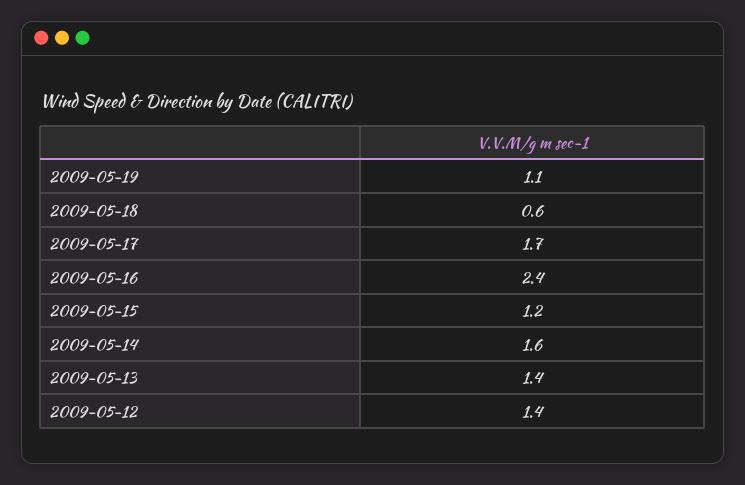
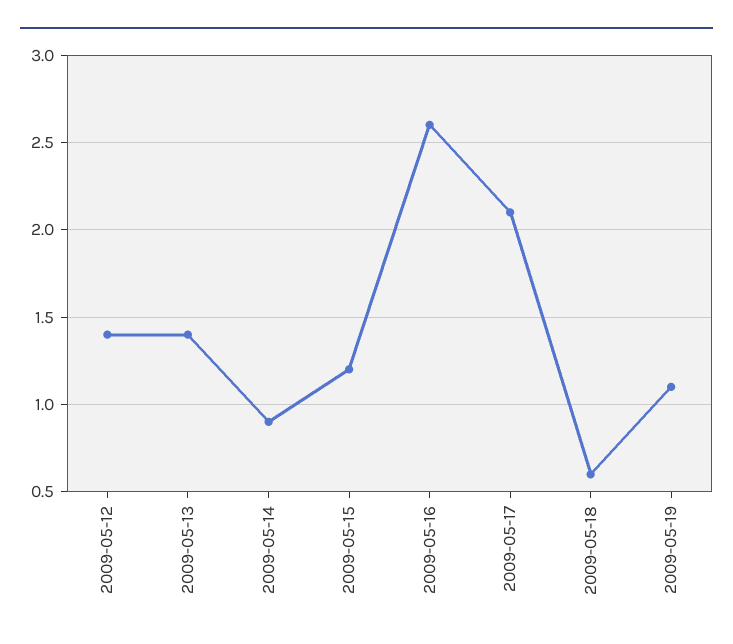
  {
    "2009-05-19": 1.1,
    "2009-05-18": 0.6,
-   "2009-05-17": 1.7,
+   "2009-05-17": 2.1,
-   "2009-05-16": 2.4,
+   "2009-05-16": 2.6,
    "2009-05-15": 1.2,
-   "2009-05-14": 1.6,
+   "2009-05-14": 0.9,
    "2009-05-13": 1.4,
    "2009-05-12": 1.4
  }

